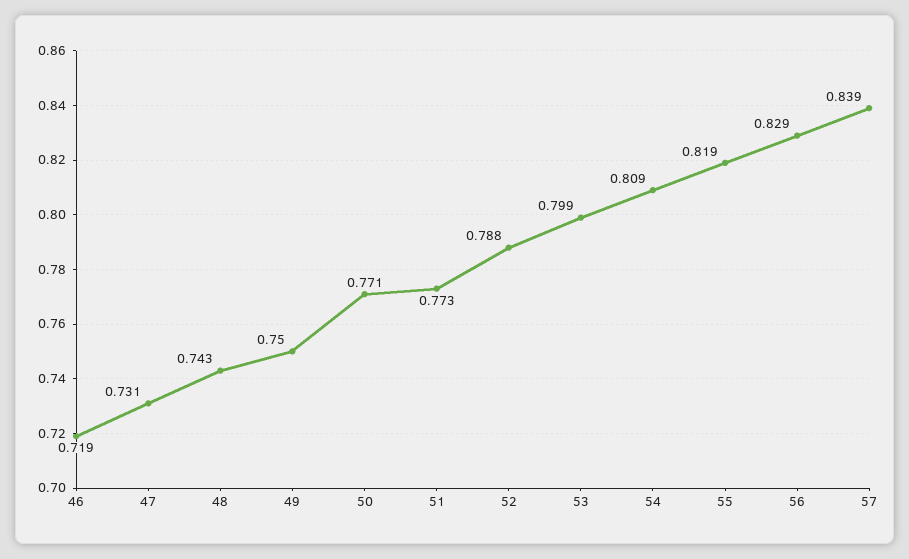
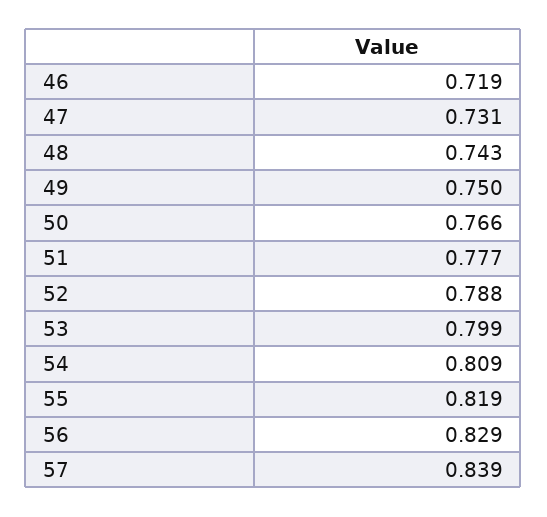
  {
    "46": 0.719,
    "47": 0.731,
    "48": 0.743,
    "49": 0.75,
-   "50": 0.771,
+   "50": 0.766,
-   "51": 0.773,
+   "51": 0.777,
    "52": 0.788,
    "53": 0.799,
    "54": 0.809,
    "55": 0.819,
    "56": 0.829,
    "57": 0.839
  }

